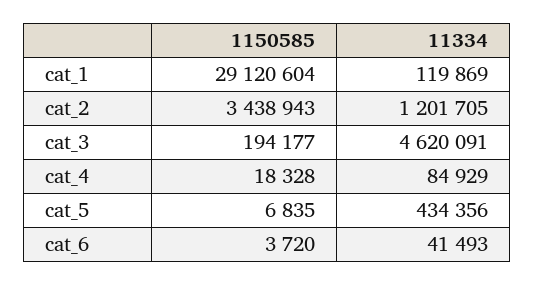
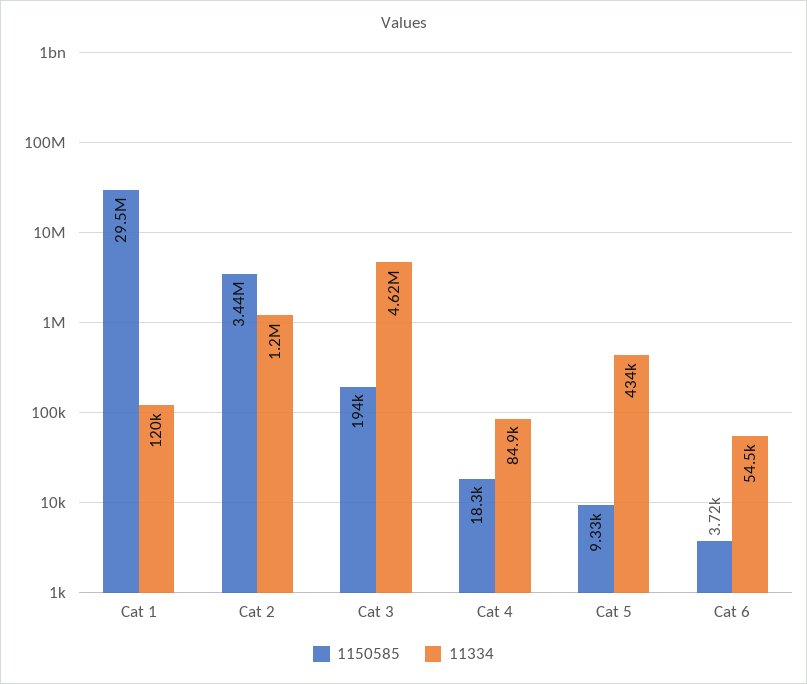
  {
    "1150585": {
-     "cat_1": 29120604,
+     "cat_1": 29500000,
      "cat_2": 3438943,
      "cat_3": 194177,
      "cat_4": 18328,
-     "cat_5": 6835,
+     "cat_5": 9330,
      "cat_6": 3720
    },
    "11334": {
      "cat_1": 119869,
      "cat_2": 1201705,
      "cat_3": 4620091,
      "cat_4": 84929,
      "cat_5": 434356,
-     "cat_6": 41493
+     "cat_6": 54500
    }
  }

